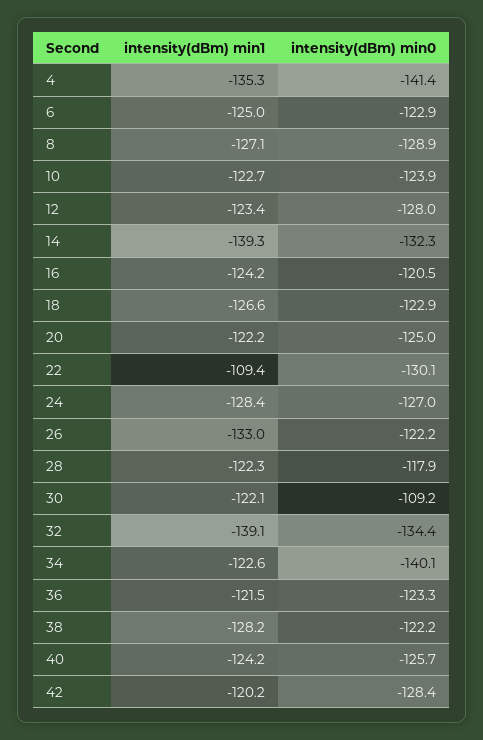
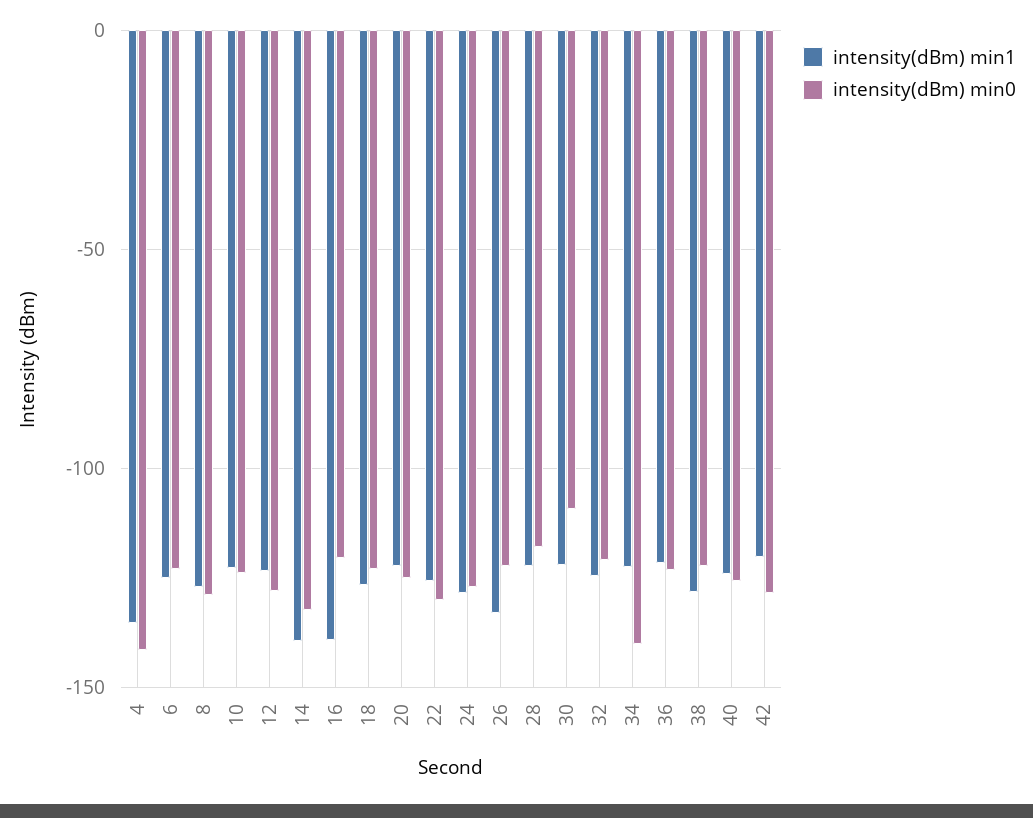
  {
    "intensity(dBm) min1": {
      "4": -135.3,
      "6": -125,
      "8": -127.1,
      "10": -122.7,
      "12": -123.4,
      "14": -139.3,
-     "16": -124.2,
+     "16": -140,
      "18": -126.6,
      "20": -122.2,
-     "22": -109.4,
+     "22": -125,
      "24": -128.4,
      "26": -133,
      "28": -122.3,
      "30": -122.1,
-     "32": -139.1,
+     "32": -125,
      "34": -122.6,
      "36": -121.5,
      "38": -128.2,
      "40": -124.2,
      "42": -120.2
    },
    "intensity(dBm) min0": {
      "4": -141.4,
      "6": -122.9,
      "8": -128.9,
      "10": -123.9,
      "12": -128,
      "14": -132.3,
      "16": -120.5,
      "18": -122.9,
      "20": -125,
      "22": -130.1,
      "24": -127,
      "26": -122.2,
      "28": -117.9,
      "30": -109.2,
-     "32": -134.4,
+     "32": -120,
      "34": -140.1,
      "36": -123.3,
      "38": -122.2,
      "40": -125.7,
      "42": -128.4
    }
  }

